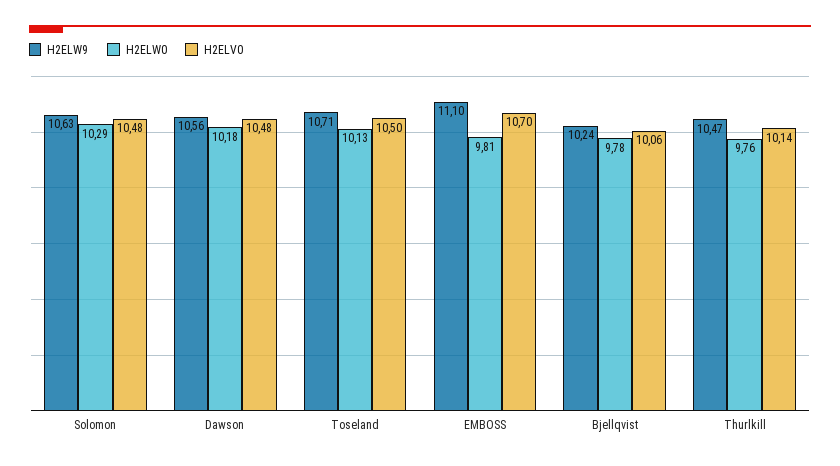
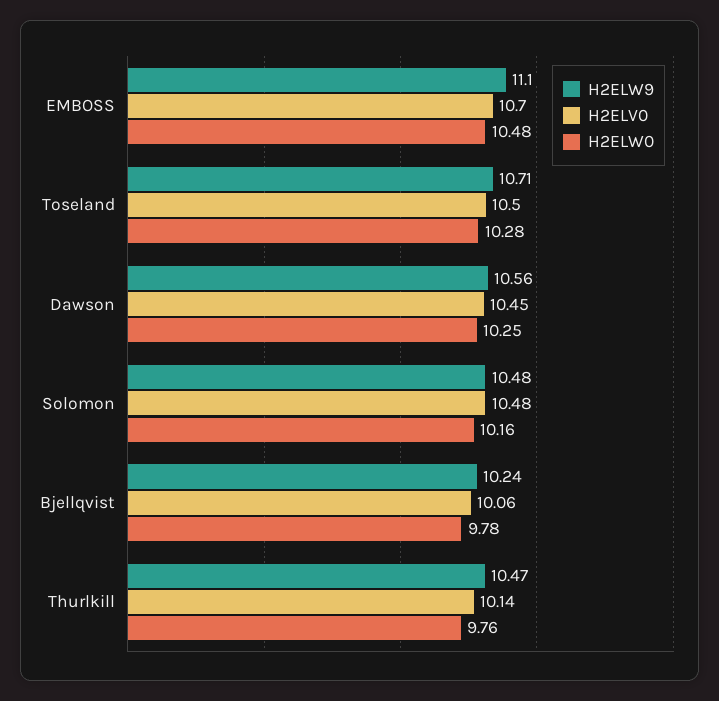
  {
    "H2ELW9": {
-     "Solomon": 10.63,
+     "Solomon": 10.48,
      "Dawson": 10.56,
      "Toseland": 10.71,
      "EMBOSS": 11.1,
      "Bjellqvist": 10.24,
      "Thurlkill": 10.47
    },
    "H2ELW0": {
-     "Solomon": 10.29,
+     "Solomon": 10.16,
-     "Dawson": 10.18,
+     "Dawson": 10.25,
-     "Toseland": 10.13,
+     "Toseland": 10.28,
-     "EMBOSS": 9.81,
+     "EMBOSS": 10.48,
      "Bjellqvist": 9.78,
      "Thurlkill": 9.76
    },
    "H2ELV0": {
      "Solomon": 10.48,
-     "Dawson": 10.48,
+     "Dawson": 10.45,
      "Toseland": 10.5,
      "EMBOSS": 10.7,
      "Bjellqvist": 10.06,
      "Thurlkill": 10.14
    }
  }

